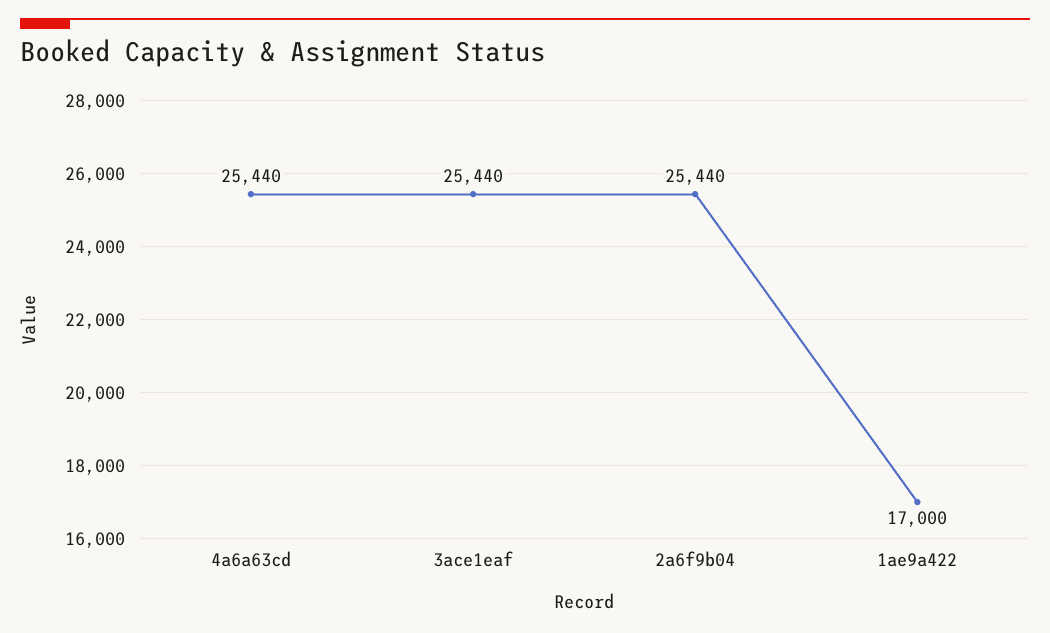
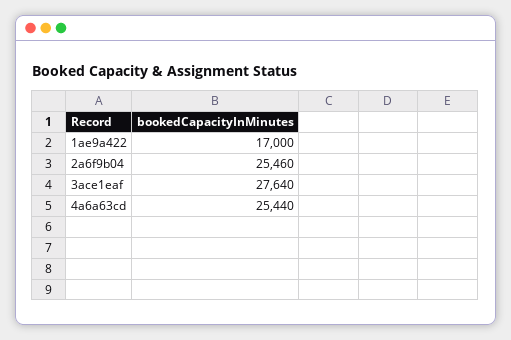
  {
    "4a6a63cd": 25440,
-   "3ace1eaf": 25440,
+   "3ace1eaf": 27640,
-   "2a6f9b04": 25440,
+   "2a6f9b04": 25460,
    "1ae9a422": 17000
  }

